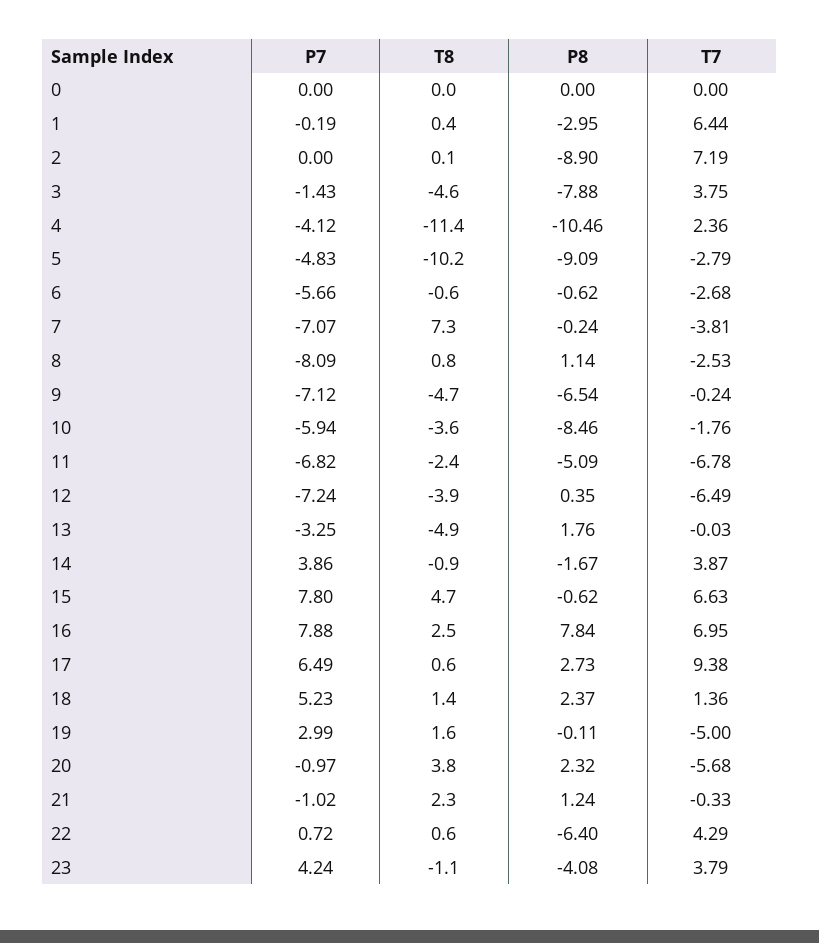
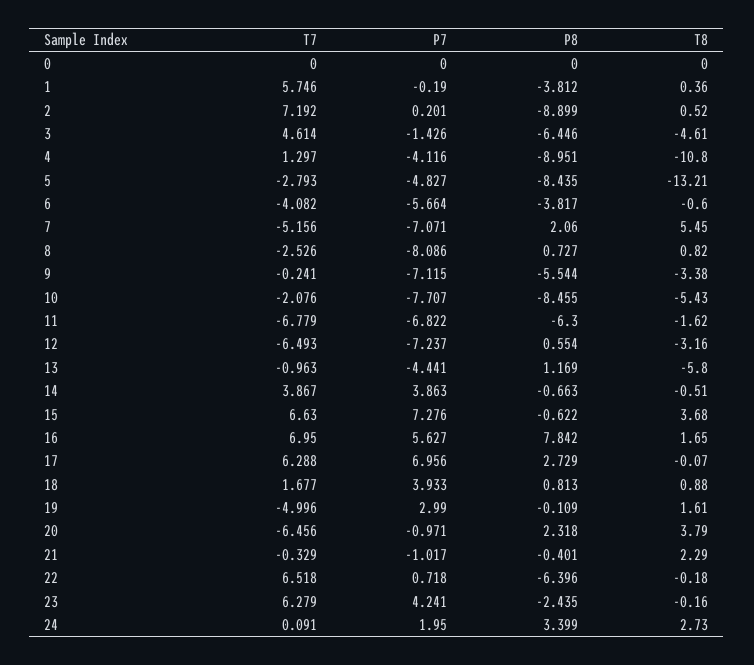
  {
    "P7": {
      "0": 0,
      "1": -0.19,
-     "2": 0,
+     "2": 0.201,
      "3": -1.426,
      "4": -4.116,
      "5": -4.827,
      "6": -5.664,
      "7": -7.071,
      "8": -8.086,
      "9": -7.115,
-     "10": -5.94,
+     "10": -7.707,
      "11": -6.822,
      "12": -7.237,
-     "13": -3.25,
+     "13": -4.441,
      "14": 3.863,
-     "15": 7.8,
+     "15": 7.276,
-     "16": 7.88,
+     "16": 5.627,
-     "17": 6.49,
+     "17": 6.956,
-     "18": 5.23,
+     "18": 3.933,
      "19": 2.99,
      "20": -0.971,
      "21": -1.017,
      "22": 0.718,
-     "23": 4.241
+     "23": 4.241,
+     "24": 1.95
    },
    "T8": {
      "0": 0,
      "1": 0.36,
-     "2": 0.1,
+     "2": 0.52,
      "3": -4.61,
-     "4": -11.4,
+     "4": -10.8,
-     "5": -10.2,
+     "5": -13.21,
      "6": -0.6,
-     "7": 7.3,
+     "7": 5.45,
      "8": 0.82,
-     "9": -4.7,
+     "9": -3.38,
-     "10": -3.6,
+     "10": -5.43,
-     "11": -2.4,
+     "11": -1.62,
-     "12": -3.9,
+     "12": -3.16,
-     "13": -4.9,
+     "13": -5.8,
-     "14": -0.9,
+     "14": -0.51,
-     "15": 4.7,
+     "15": 3.68,
-     "16": 2.5,
+     "16": 1.65,
-     "17": 0.6,
+     "17": -0.07,
-     "18": 1.4,
+     "18": 0.88,
      "19": 1.61,
      "20": 3.79,
      "21": 2.29,
-     "22": 0.6,
+     "22": -0.18,
-     "23": -1.1
+     "23": -0.16,
+     "24": 2.73
    },
    "P8": {
      "0": 0,
-     "1": -2.95,
+     "1": -3.812,
      "2": -8.899,
-     "3": -7.88,
+     "3": -6.446,
-     "4": -10.46,
+     "4": -8.951,
-     "5": -9.09,
+     "5": -8.435,
-     "6": -0.62,
+     "6": -3.817,
-     "7": -0.24,
+     "7": 2.06,
-     "8": 1.14,
+     "8": 0.727,
-     "9": -6.54,
+     "9": -5.544,
      "10": -8.455,
-     "11": -5.09,
+     "11": -6.3,
-     "12": 0.35,
+     "12": 0.554,
-     "13": 1.76,
+     "13": 1.169,
-     "14": -1.67,
+     "14": -0.663,
      "15": -0.622,
      "16": 7.842,
      "17": 2.729,
-     "18": 2.37,
+     "18": 0.813,
      "19": -0.109,
      "20": 2.318,
-     "21": 1.24,
+     "21": -0.401,
      "22": -6.396,
-     "23": -4.08
+     "23": -2.435,
+     "24": 3.399
    },
    "T7": {
      "0": 0,
-     "1": 6.44,
+     "1": 5.746,
      "2": 7.192,
-     "3": 3.75,
+     "3": 4.614,
-     "4": 2.36,
+     "4": 1.297,
      "5": -2.793,
-     "6": -2.68,
+     "6": -4.082,
-     "7": -3.81,
+     "7": -5.156,
      "8": -2.526,
      "9": -0.241,
-     "10": -1.76,
+     "10": -2.076,
      "11": -6.779,
      "12": -6.493,
-     "13": -0.03,
+     "13": -0.963,
      "14": 3.867,
      "15": 6.63,
      "16": 6.95,
-     "17": 9.38,
+     "17": 6.288,
-     "18": 1.36,
+     "18": 1.677,
      "19": -4.996,
-     "20": -5.68,
+     "20": -6.456,
      "21": -0.329,
-     "22": 4.29,
+     "22": 6.518,
-     "23": 3.79
+     "23": 6.279,
+     "24": 0.091
    }
  }

